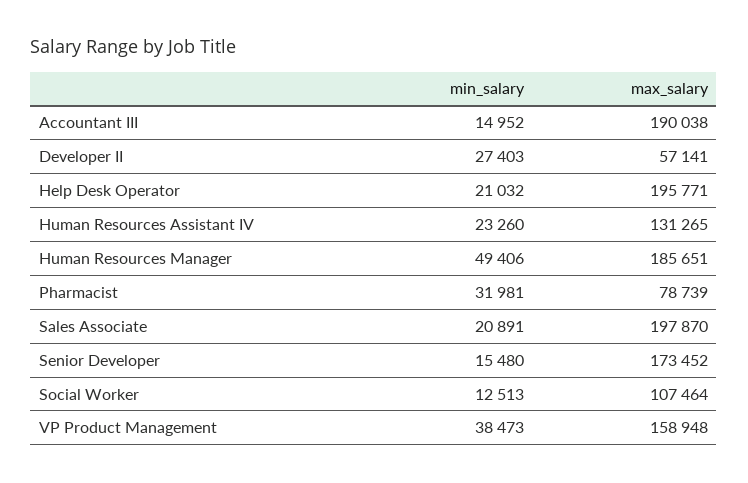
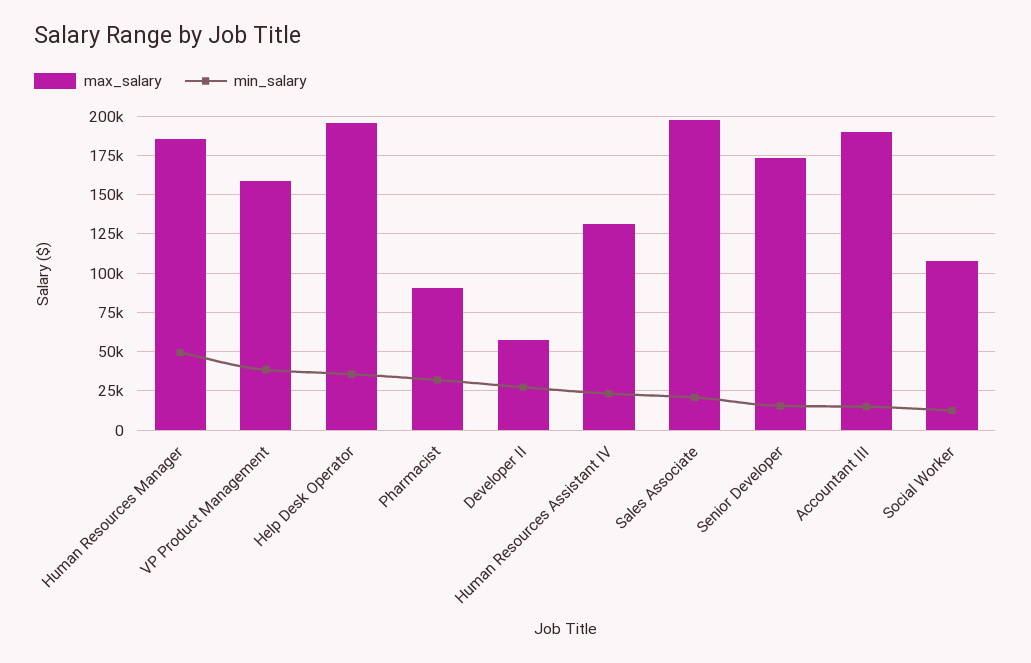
  {
    "min_salary": {
      "Accountant III": 14952,
      "Developer II": 27403,
-     "Help Desk Operator": 21032,
+     "Help Desk Operator": 35000,
      "Human Resources Assistant IV": 23260,
      "Human Resources Manager": 49406,
      "Pharmacist": 31981,
      "Sales Associate": 20891,
      "Senior Developer": 15480,
      "Social Worker": 12513,
      "VP Product Management": 38473
    },
    "max_salary": {
      "Accountant III": 190038,
      "Developer II": 57141,
      "Help Desk Operator": 195771,
      "Human Resources Assistant IV": 131265,
      "Human Resources Manager": 185651,
-     "Pharmacist": 78739,
+     "Pharmacist": 90000,
      "Sales Associate": 197870,
      "Senior Developer": 173452,
      "Social Worker": 107464,
      "VP Product Management": 158948
    }
  }

